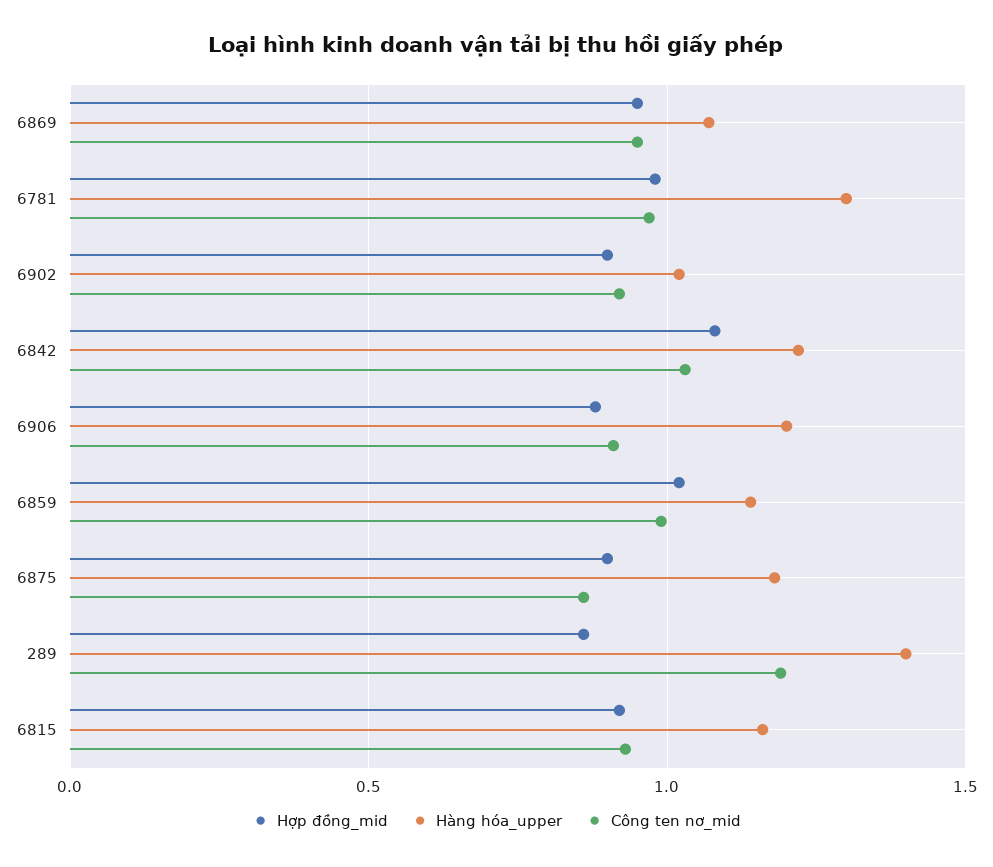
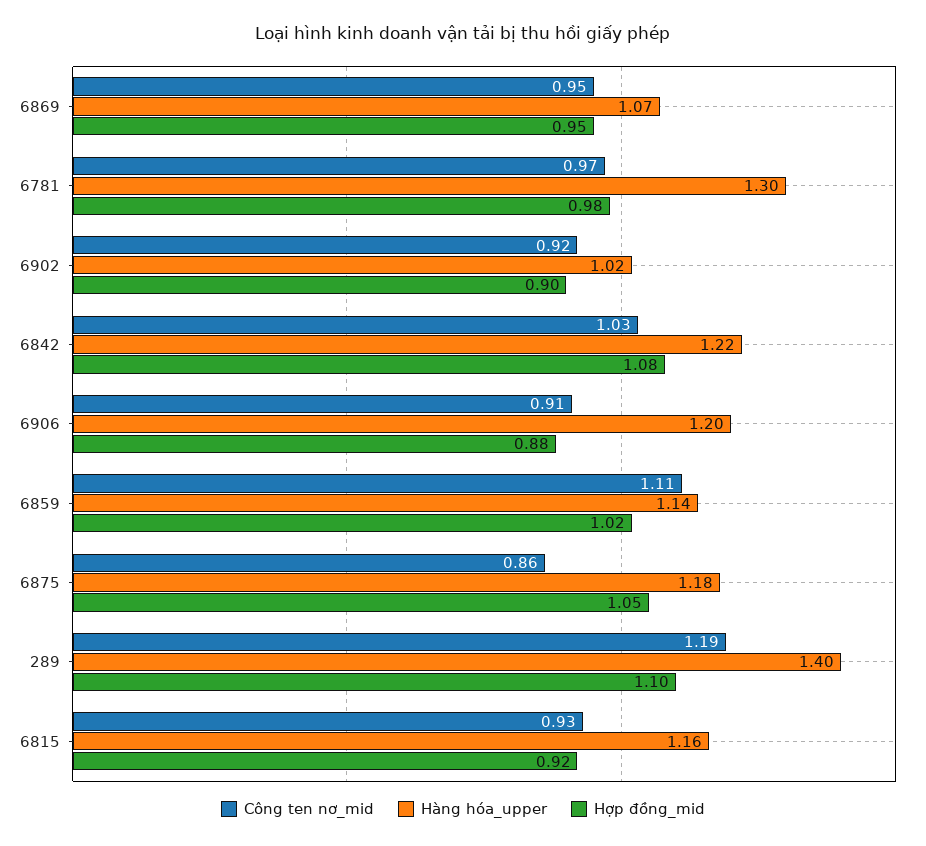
  {
    "Hợp đồng_mid": {
      "6869": 0.95,
      "6781": 0.98,
      "6902": 0.9,
      "6842": 1.08,
      "6906": 0.88,
      "6859": 1.02,
-     "6875": 0.9,
+     "6875": 1.05,
-     "289": 0.85,
+     "289": 1.1,
      "6815": 0.92
    },
    "Hàng hóa_upper": {
      "6869": 1.07,
      "6781": 1.3,
      "6902": 1.02,
      "6842": 1.22,
      "6906": 1.2,
      "6859": 1.14,
      "6875": 1.18,
      "289": 1.4,
      "6815": 1.16
    },
    "Công ten nơ_mid": {
      "6869": 0.95,
      "6781": 0.97,
      "6902": 0.92,
      "6842": 1.03,
      "6906": 0.91,
-     "6859": 1,
+     "6859": 1.11,
      "6875": 0.86,
      "289": 1.19,
      "6815": 0.93
    }
  }

